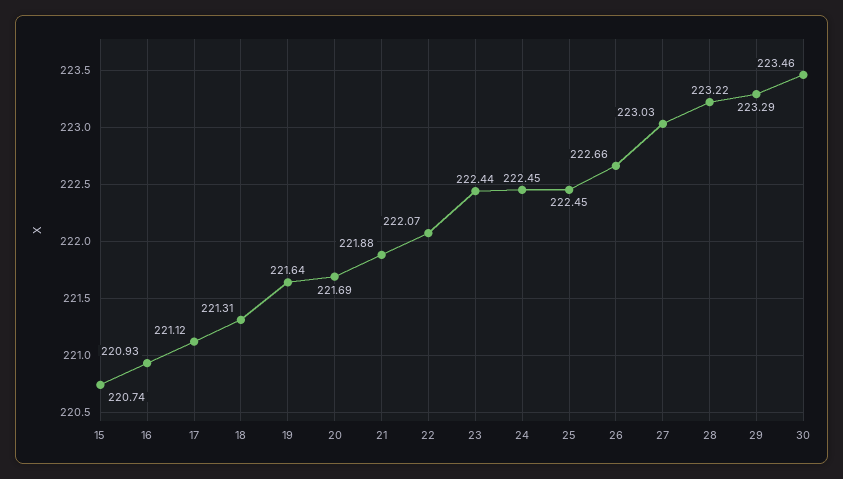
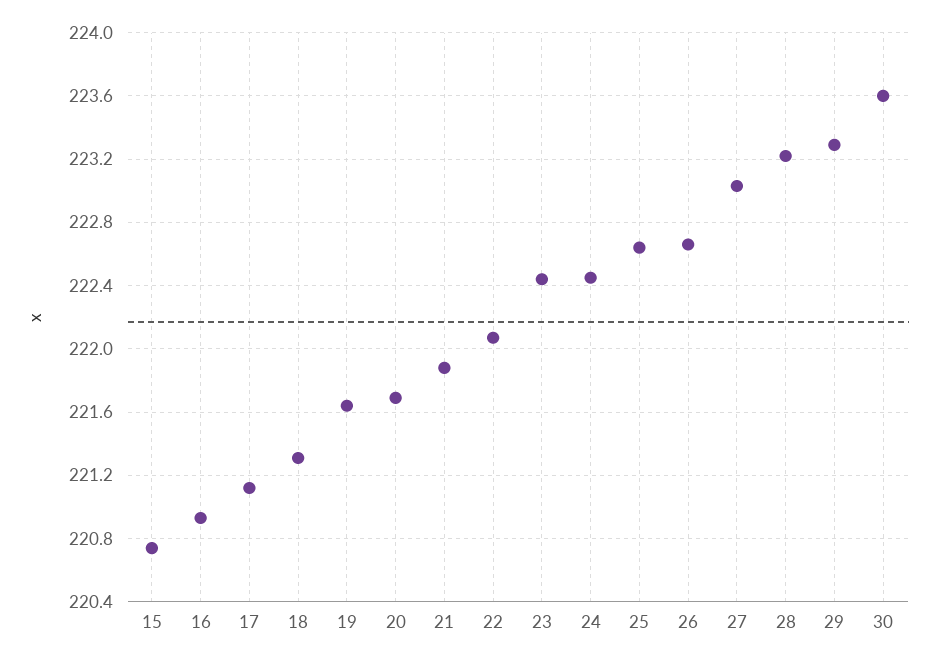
  {
    "15": 220.74,
    "16": 220.93,
    "17": 221.12,
    "18": 221.31,
    "19": 221.64,
    "20": 221.69,
    "21": 221.88,
    "22": 222.07,
    "23": 222.44,
    "24": 222.45,
-   "25": 222.45,
+   "25": 222.65,
    "26": 222.66,
    "27": 223.03,
    "28": 223.22,
    "29": 223.29,
-   "30": 223.46
+   "30": 223.6
  }

